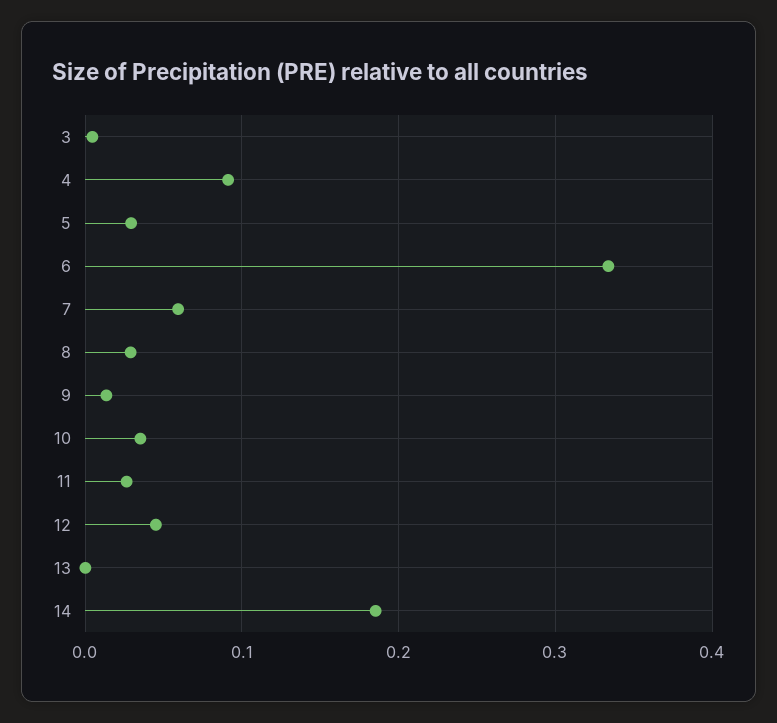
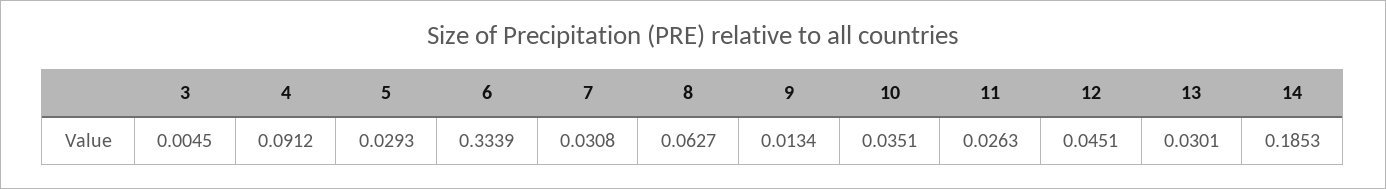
  {
    "3": 0.0045,
    "4": 0.0912,
    "5": 0.0293,
    "6": 0.3339,
-   "7": 0.06,
+   "7": 0.0308,
-   "8": 0.03,
+   "8": 0.0627,
    "9": 0.0134,
    "10": 0.0351,
    "11": 0.0263,
    "12": 0.0451,
-   "13": 0,
+   "13": 0.0301,
    "14": 0.1853
  }

